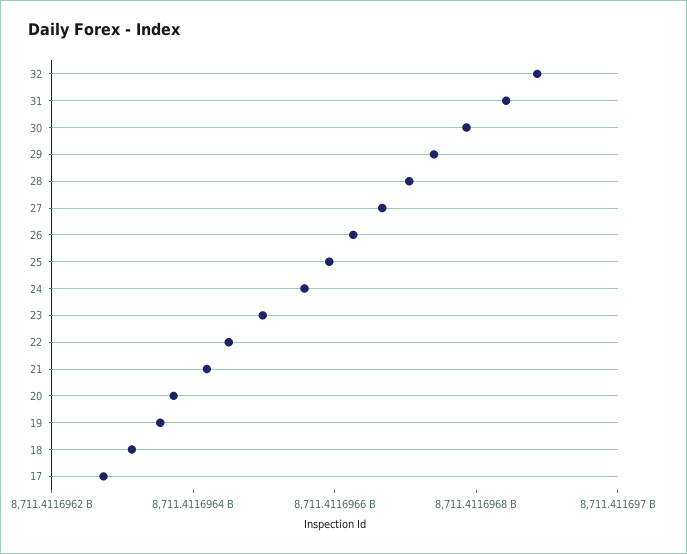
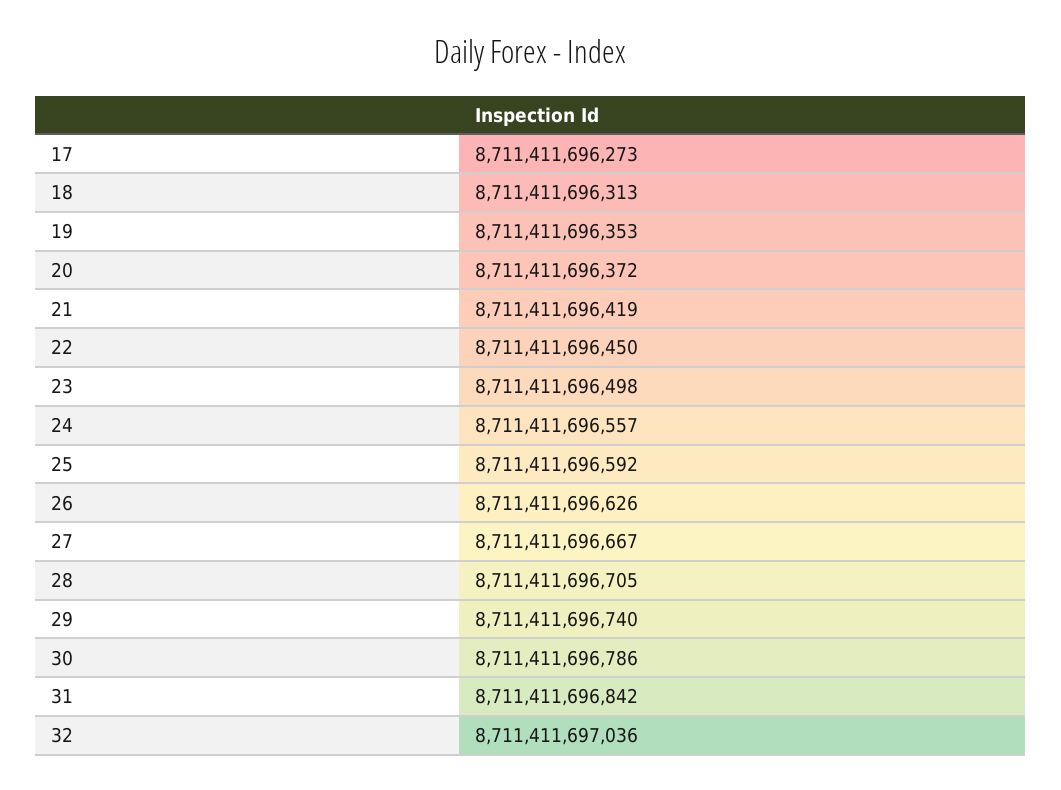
  {
-   "32": 8711411696900,
+   "32": 8711411697036,
    "31": 8711411696842,
    "30": 8711411696786,
    "29": 8711411696740,
    "28": 8711411696705,
    "27": 8711411696667,
    "26": 8711411696626,
    "25": 8711411696592,
    "24": 8711411696557,
    "23": 8711411696498,
    "22": 8711411696450,
    "21": 8711411696419,
    "20": 8711411696372,
    "19": 8711411696353,
    "18": 8711411696313,
    "17": 8711411696273
  }

